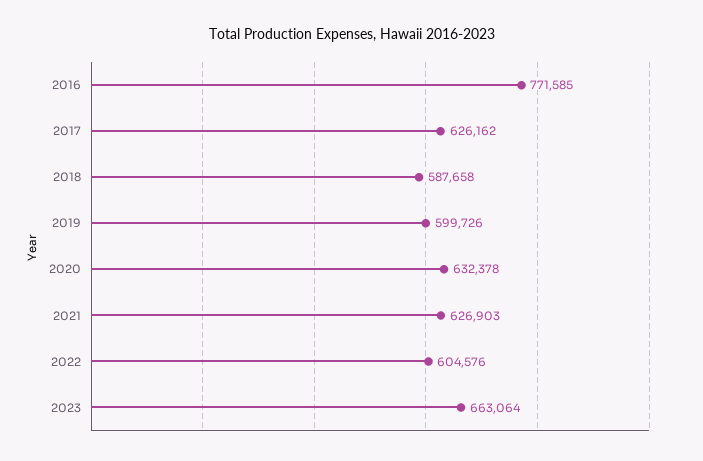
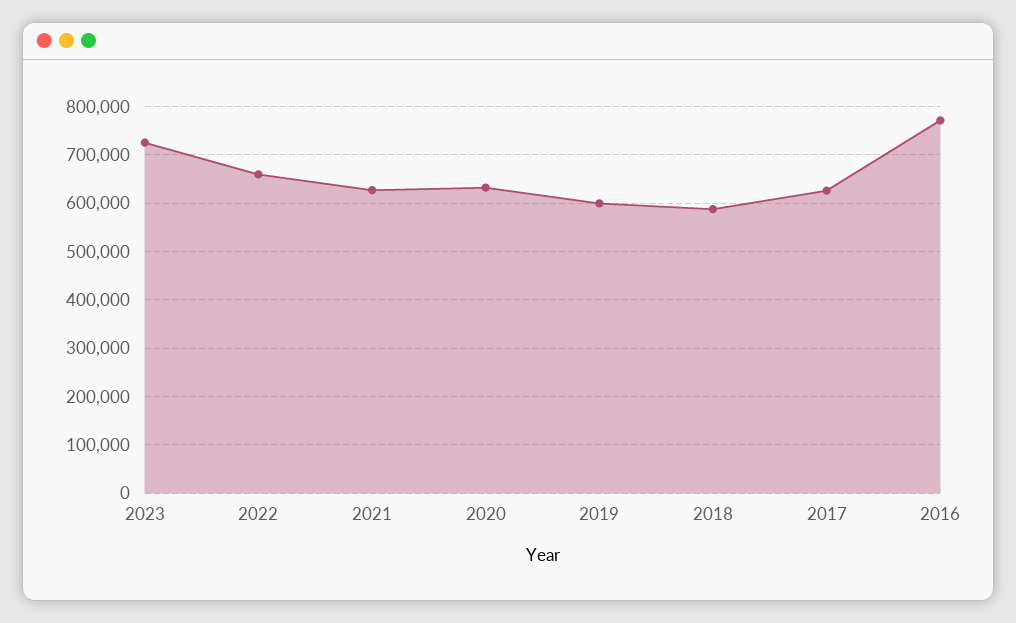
  {
    "2016": 771585,
    "2017": 626162,
    "2018": 587658,
    "2019": 599726,
    "2020": 632378,
    "2021": 626903,
-   "2022": 604576,
+   "2022": 660000,
-   "2023": 663064
+   "2023": 720000
  }

